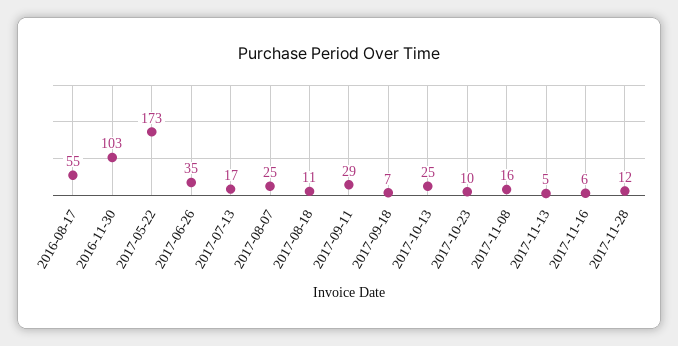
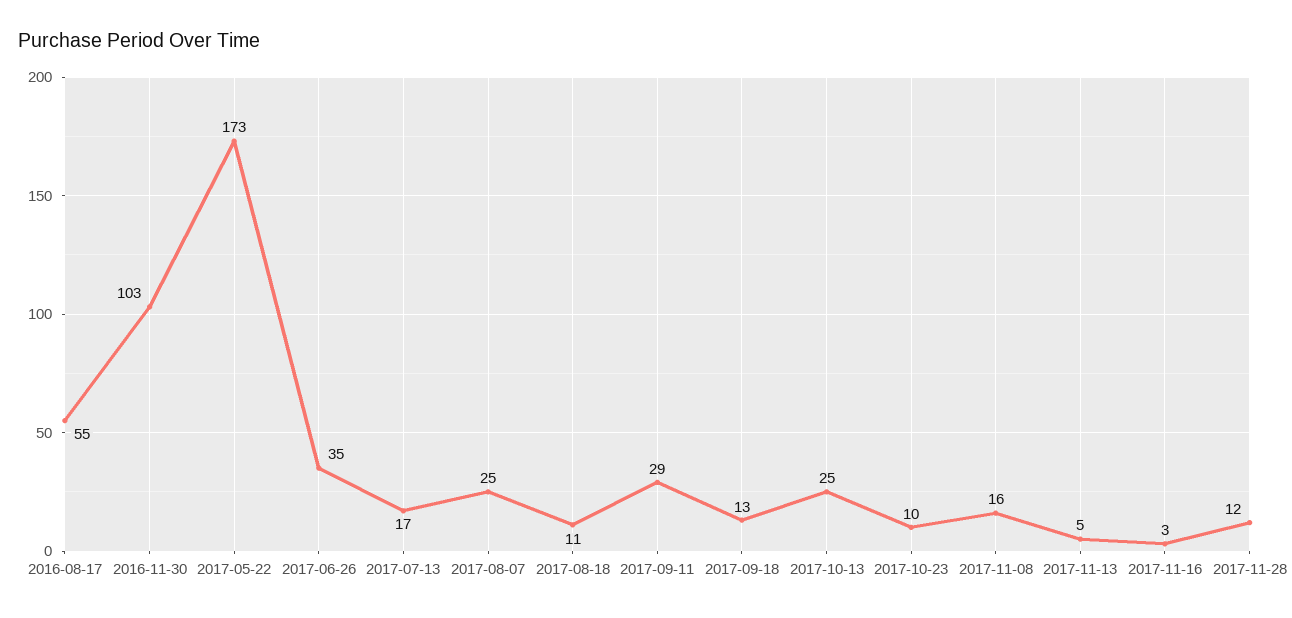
  {
    "2016-08-17": 55,
    "2016-11-30": 103,
    "2017-05-22": 173,
    "2017-06-26": 35,
    "2017-07-13": 17,
    "2017-08-07": 25,
    "2017-08-18": 11,
    "2017-09-11": 29,
-   "2017-09-18": 7,
+   "2017-09-18": 13,
    "2017-10-13": 25,
    "2017-10-23": 10,
    "2017-11-08": 16,
    "2017-11-13": 5,
-   "2017-11-16": 6,
+   "2017-11-16": 3,
    "2017-11-28": 12
  }

